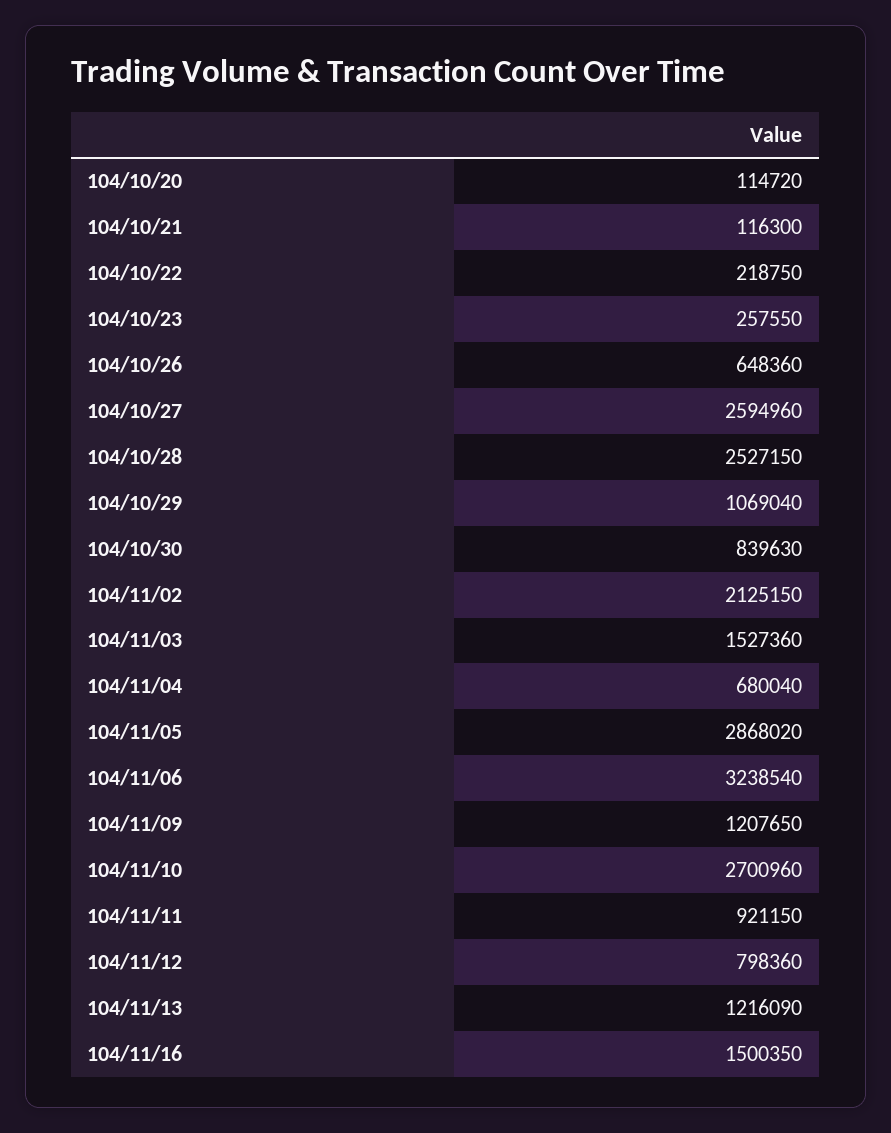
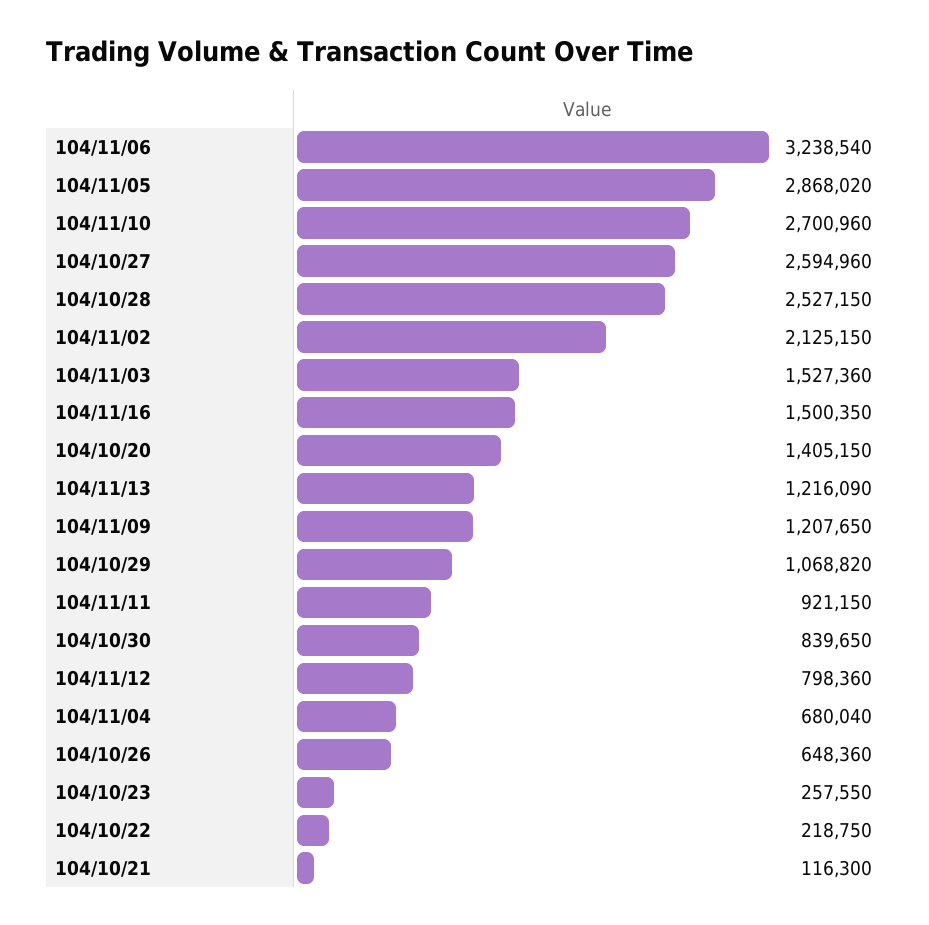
  {
-   "104/10/20": 114720,
+   "104/10/20": 1405150,
    "104/10/21": 116300,
    "104/10/22": 218750,
    "104/10/23": 257550,
    "104/10/26": 648360,
    "104/10/27": 2594960,
    "104/10/28": 2527150,
-   "104/10/29": 1069040,
+   "104/10/29": 1068820,
-   "104/10/30": 839630,
+   "104/10/30": 839650,
    "104/11/02": 2125150,
    "104/11/03": 1527360,
    "104/11/04": 680040,
    "104/11/05": 2868020,
    "104/11/06": 3238540,
    "104/11/09": 1207650,
    "104/11/10": 2700960,
    "104/11/11": 921150,
    "104/11/12": 798360,
    "104/11/13": 1216090,
    "104/11/16": 1500350
  }

